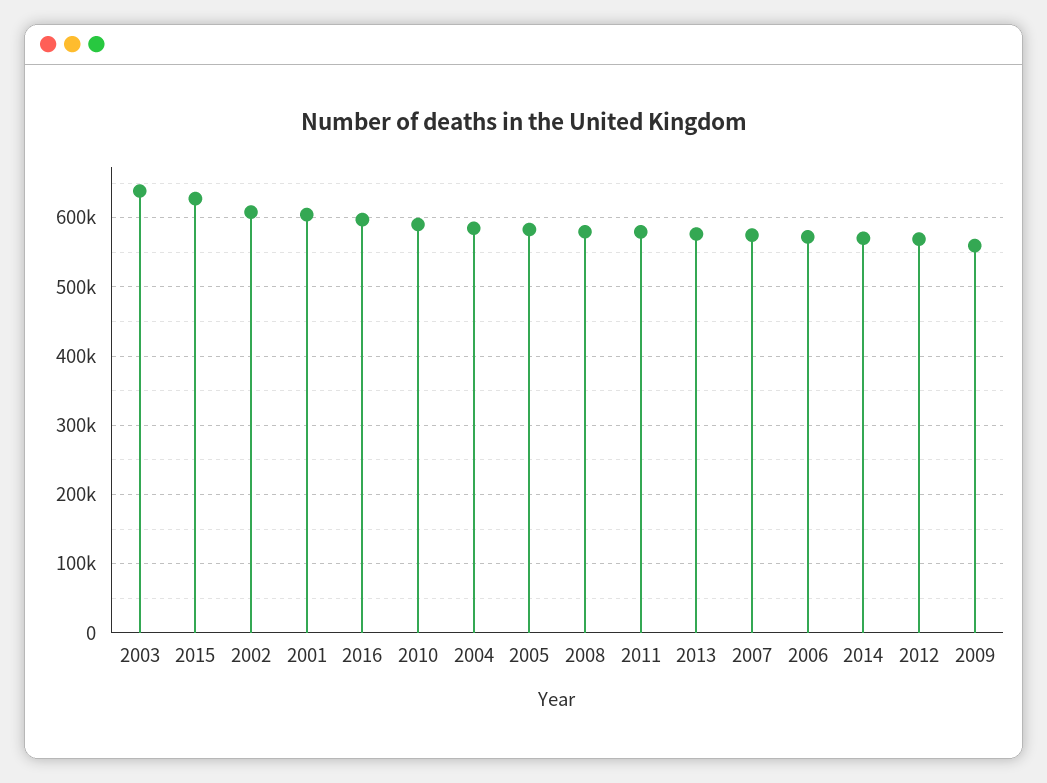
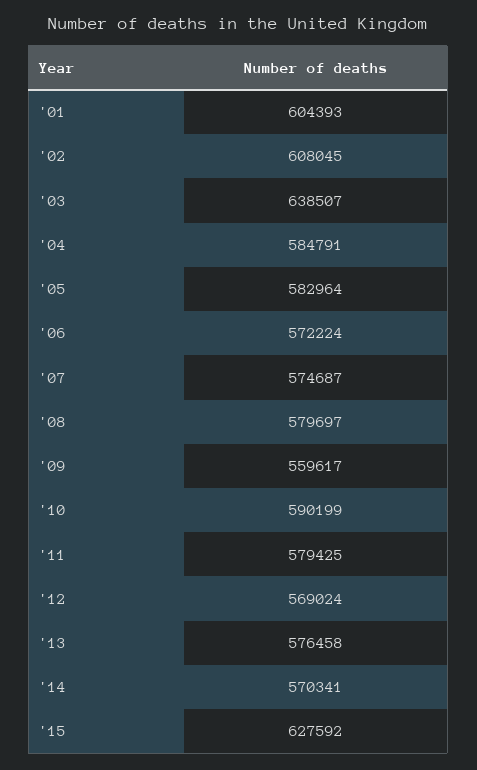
  {
    "2003": 638507,
    "2015": 627592,
    "2002": 608045,
    "2001": 604393,
-   "2016": 600000,
    "2010": 590199,
    "2004": 584791,
    "2005": 582964,
    "2008": 579697,
    "2011": 579425,
    "2013": 576458,
    "2007": 574687,
    "2006": 572224,
    "2014": 570341,
    "2012": 569024,
    "2009": 559617
  }

